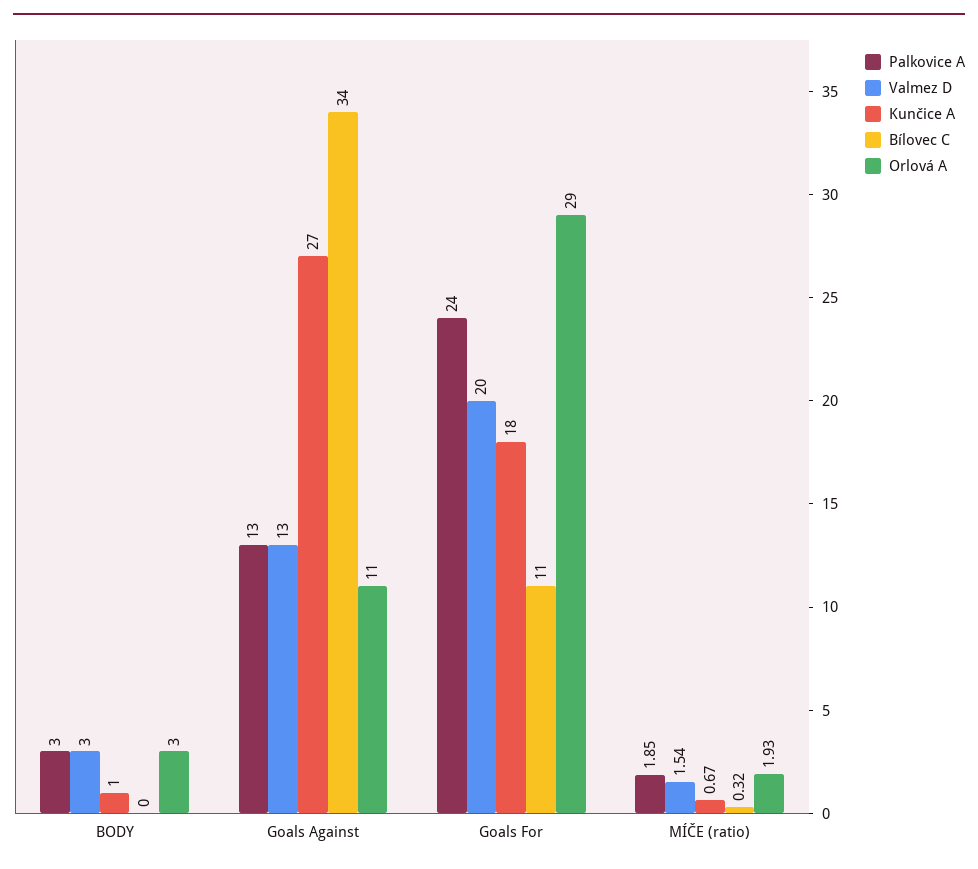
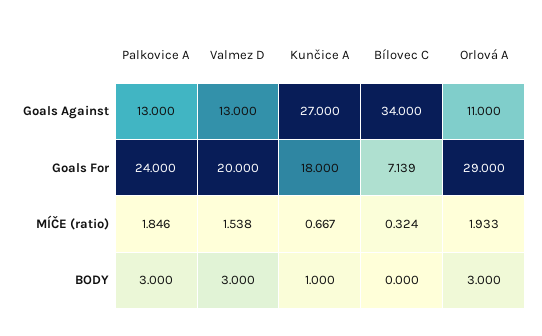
  {
    "Palkovice A": {
      "BODY": 3,
      "Goals Against": 13,
      "Goals For": 24,
      "MÍČE (ratio)": 1.846
    },
    "Valmez D": {
      "BODY": 3,
      "Goals Against": 13,
      "Goals For": 20,
      "MÍČE (ratio)": 1.538
    },
    "Kunčice A": {
      "BODY": 1,
      "Goals Against": 27,
      "Goals For": 18,
      "MÍČE (ratio)": 0.667
    },
    "Bílovec C": {
      "BODY": 0,
      "Goals Against": 34,
-     "Goals For": 11,
+     "Goals For": 7.139,
      "MÍČE (ratio)": 0.324
    },
    "Orlová A": {
      "BODY": 3,
      "Goals Against": 11,
      "Goals For": 29,
      "MÍČE (ratio)": 1.933
    }
  }

